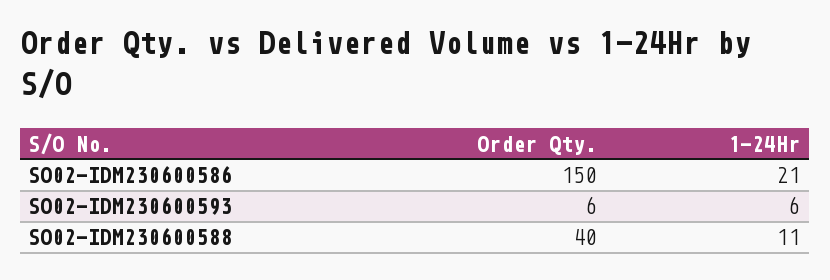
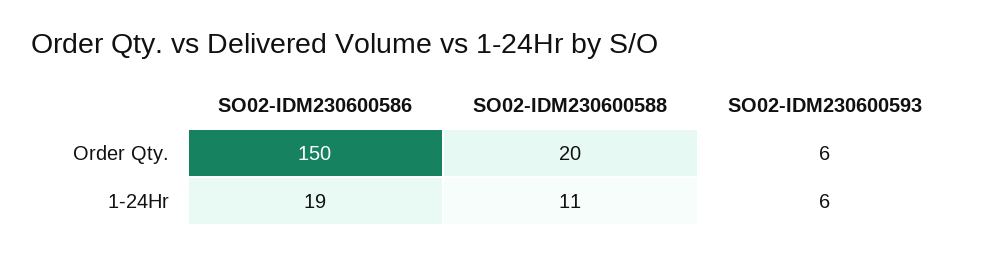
  {
    "Order Qty.": {
      "SO02-IDM230600586": 150,
      "SO02-IDM230600593": 6,
-     "SO02-IDM230600588": 40
+     "SO02-IDM230600588": 20
    },
    "1-24Hr": {
-     "SO02-IDM230600586": 21,
+     "SO02-IDM230600586": 19,
      "SO02-IDM230600593": 6,
      "SO02-IDM230600588": 11
    }
  }

